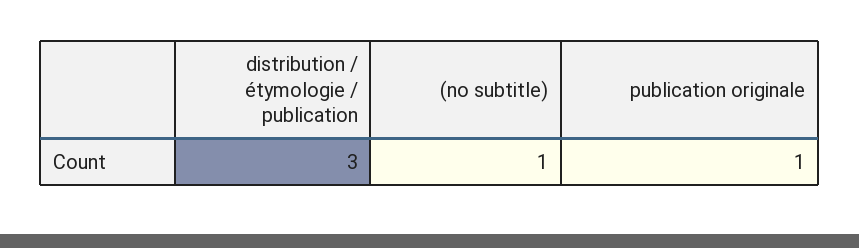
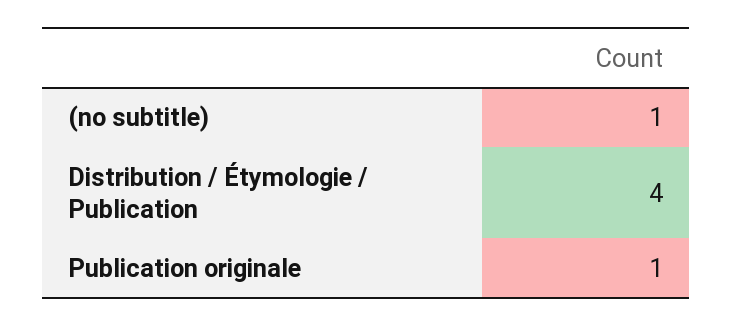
  {
-   "distribution / étymologie / publication": 3,
+   "distribution / étymologie / publication": 4,
    "(no subtitle)": 1,
    "publication originale": 1
  }

